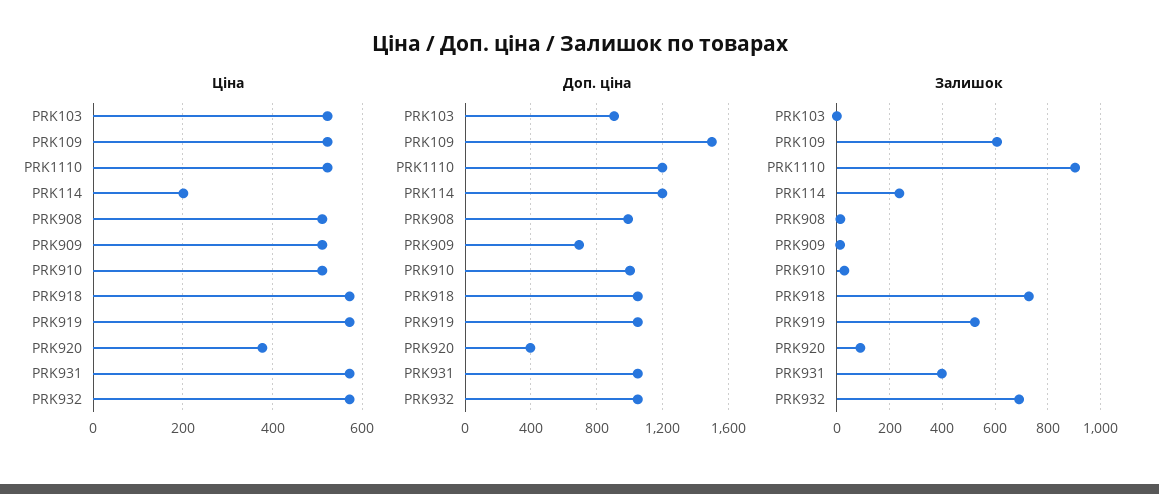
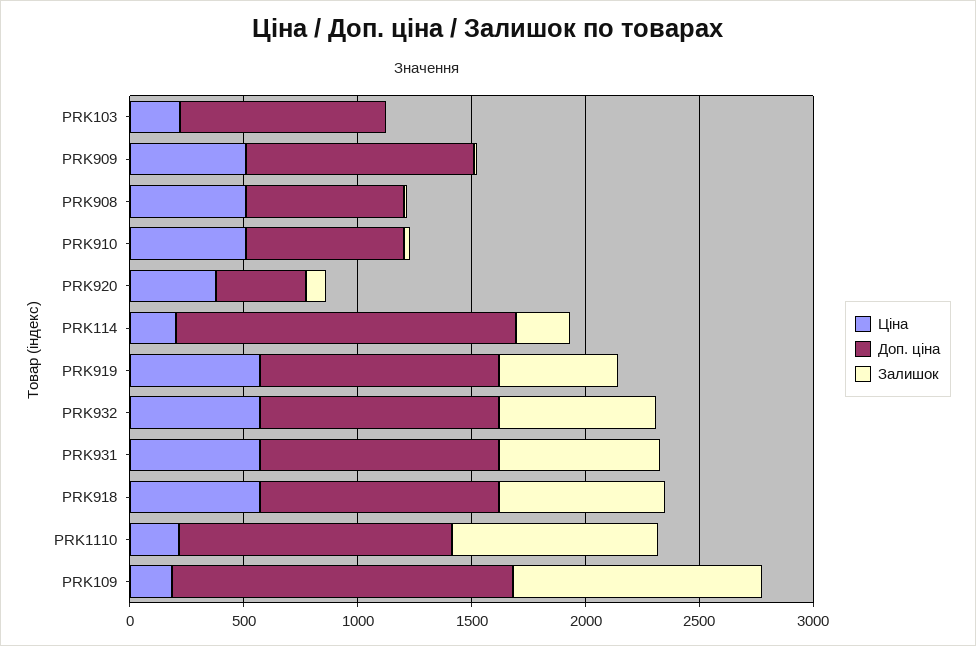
  {
    "Ціна": {
-     "PRK103": 520,
+     "PRK103": 200,
-     "PRK109": 520,
+     "PRK109": 200,
-     "PRK1110": 520,
+     "PRK1110": 200,
      "PRK114": 200,
      "PRK908": 520,
      "PRK909": 520,
      "PRK910": 520,
      "PRK918": 580,
      "PRK919": 580,
      "PRK920": 380,
      "PRK931": 580,
      "PRK932": 580
    },
    "Доп. ціна": {
      "PRK103": 900,
      "PRK109": 1500,
      "PRK1110": 1200,
-     "PRK114": 1200,
+     "PRK114": 1500,
-     "PRK908": 1000,
+     "PRK908": 700,
-     "PRK909": 700,
+     "PRK909": 1000,
-     "PRK910": 1000,
+     "PRK910": 700,
      "PRK918": 1050,
      "PRK919": 1050,
      "PRK920": 400,
      "PRK931": 1050,
      "PRK932": 1050
    },
    "Залишок": {
      "PRK103": 0,
-     "PRK109": 600,
+     "PRK109": 1100,
      "PRK1110": 900,
      "PRK114": 225,
      "PRK908": 25,
      "PRK909": 0,
      "PRK910": 25,
      "PRK918": 725,
      "PRK919": 525,
      "PRK920": 100,
-     "PRK931": 400,
+     "PRK931": 700,
      "PRK932": 700
    }
  }

